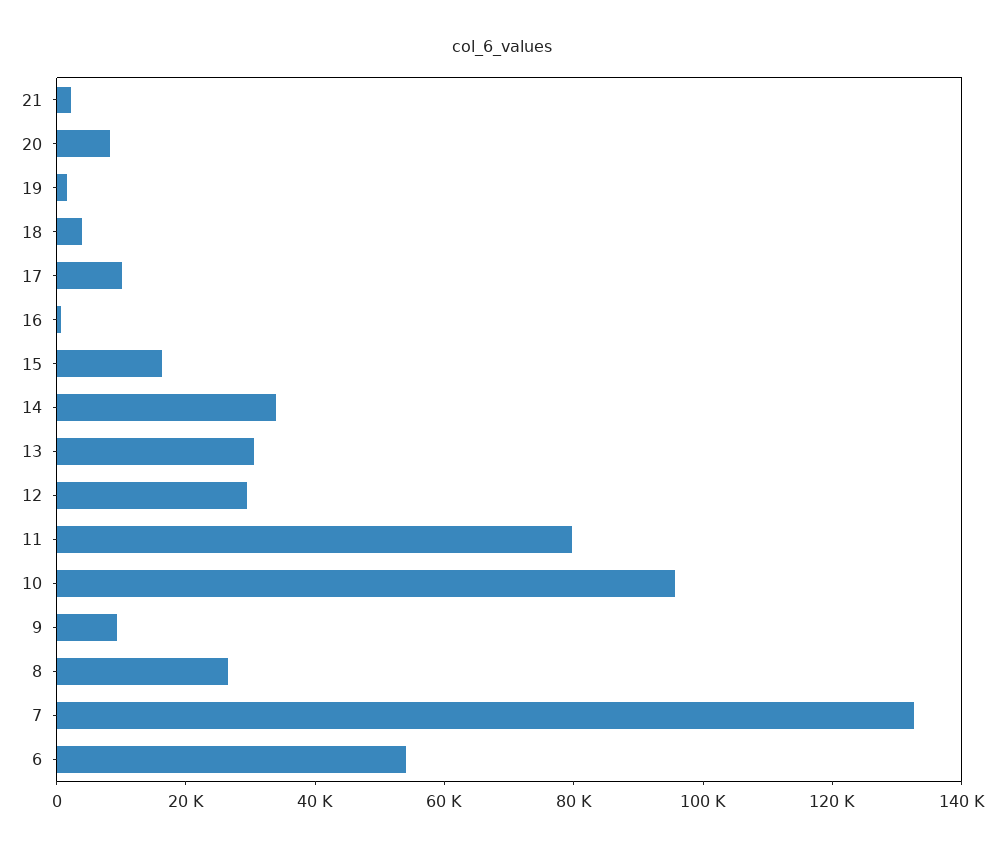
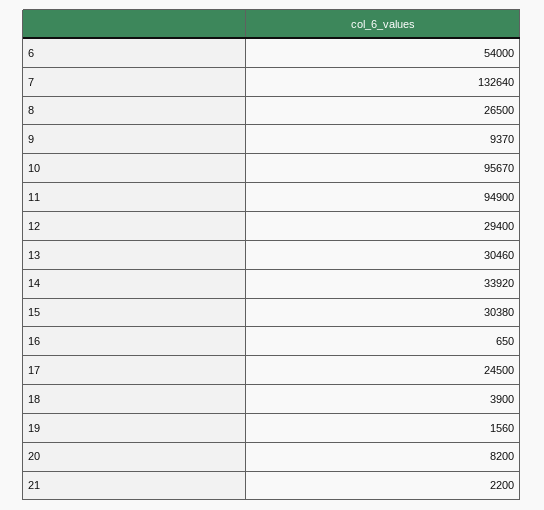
  {
    "21": 2200,
    "20": 8200,
    "19": 1560,
    "18": 3900,
-   "17": 10000,
+   "17": 24500,
    "16": 650,
-   "15": 15000,
+   "15": 30380,
    "14": 33920,
    "13": 30460,
    "12": 29400,
-   "11": 80000,
+   "11": 94900,
    "10": 95670,
    "9": 9370,
    "8": 26500,
    "7": 132640,
    "6": 54000
  }

